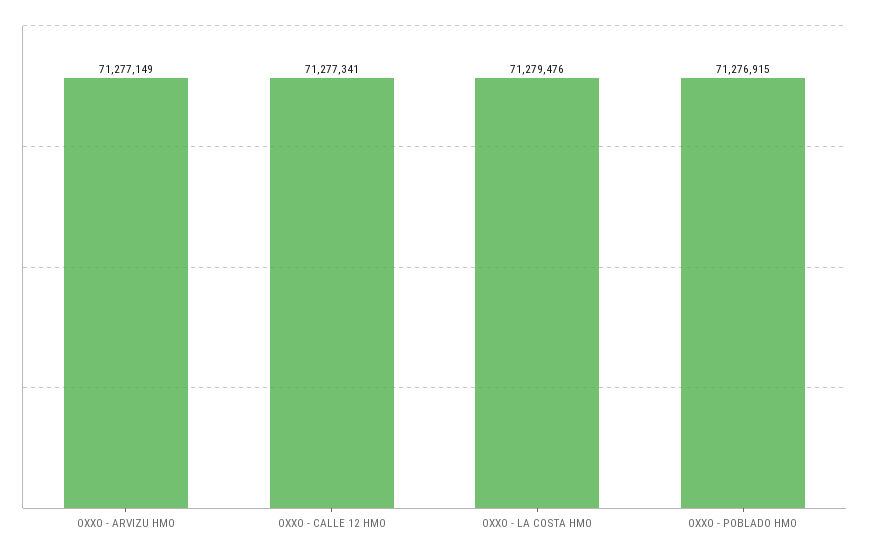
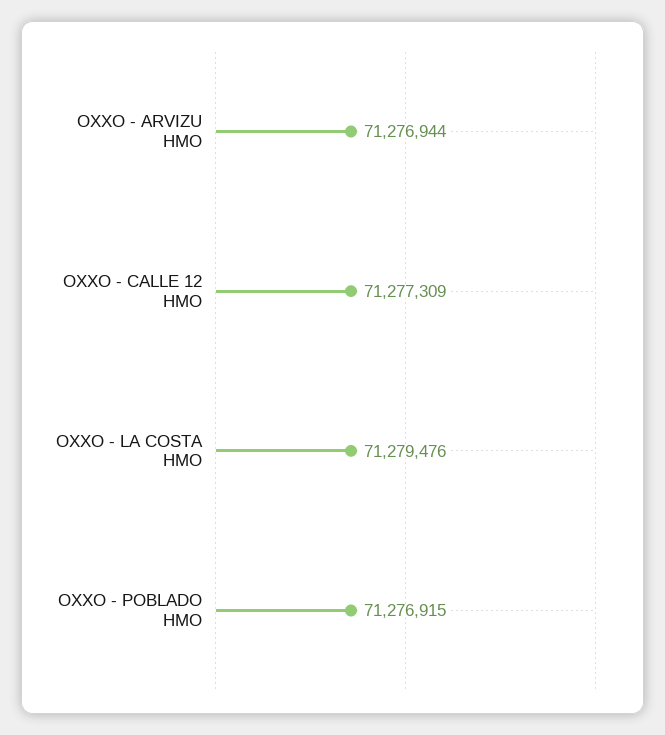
  {
-   "OXXO - ARVIZU HMO": 71277149,
+   "OXXO - ARVIZU HMO": 71276944,
-   "OXXO - CALLE 12 HMO": 71277341,
+   "OXXO - CALLE 12 HMO": 71277309,
    "OXXO - LA COSTA HMO": 71279476,
    "OXXO - POBLADO HMO": 71276915
  }

